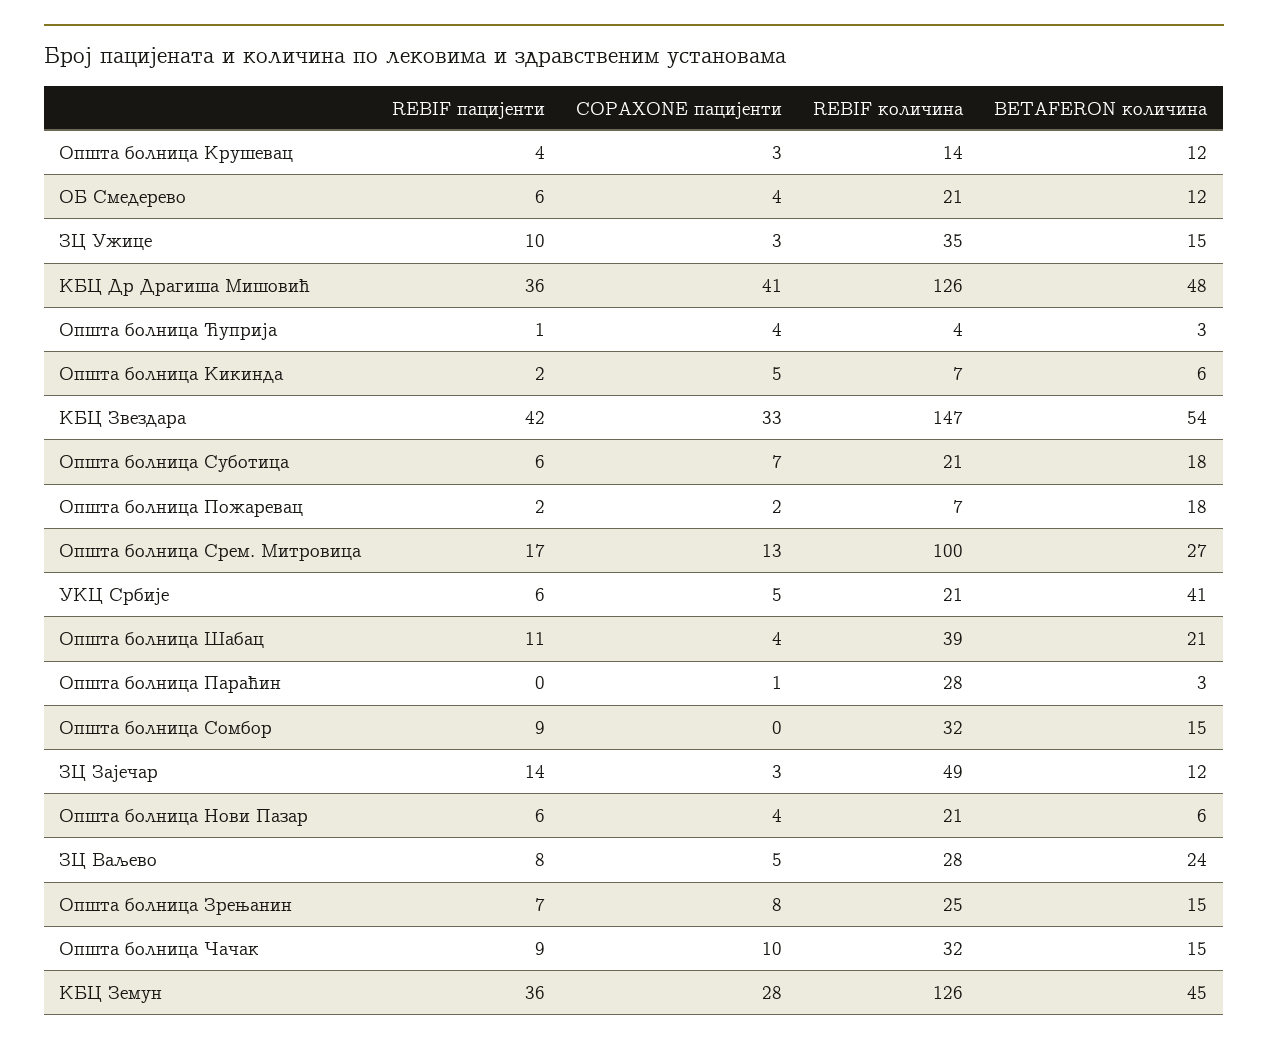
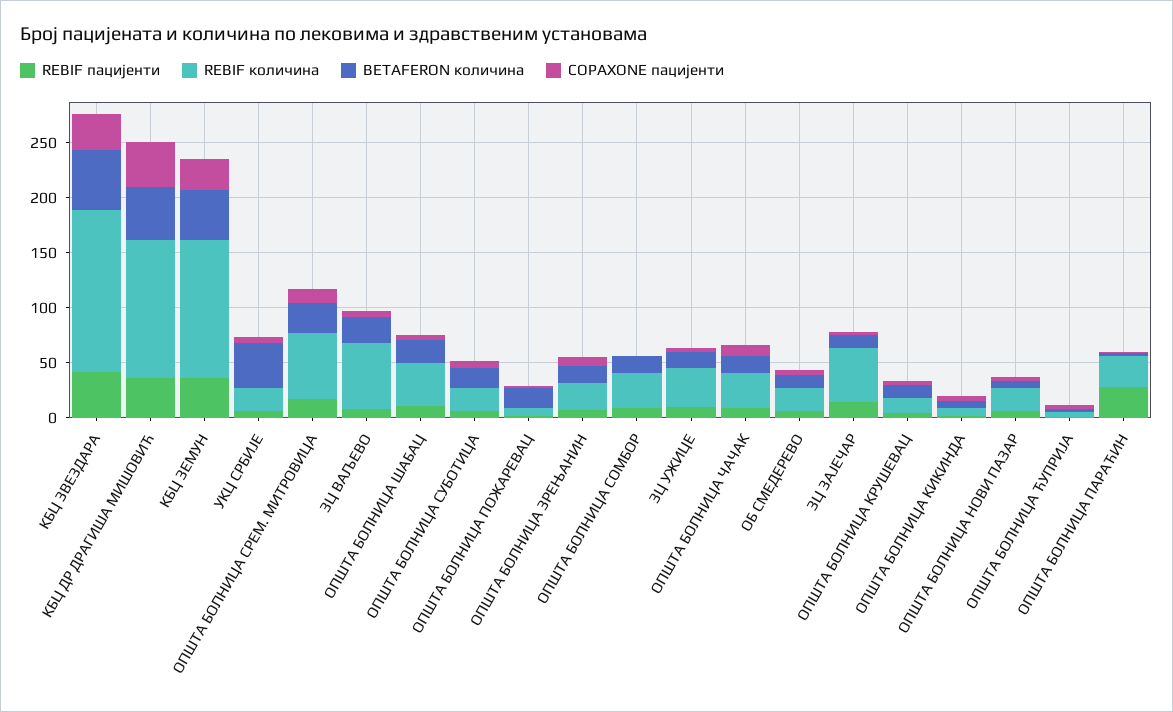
  {
    "REBIF пацијенти": {
      "Општа болница Крушевац": 4,
      "ОБ Смедерево": 6,
      "ЗЦ Ужице": 10,
      "КБЦ Др Драгиша Мишовић": 36,
      "Општа болница Ћуприја": 1,
      "Општа болница Кикинда": 2,
      "КБЦ Звездара": 42,
      "Општа болница Суботица": 6,
      "Општа болница Пожаревац": 2,
      "Општа болница Срем. Митровица": 17,
      "УКЦ Србије": 6,
      "Општа болница Шабац": 11,
-     "Општа болница Параћин": 0,
+     "Општа болница Параћин": 30,
      "Општа болница Сомбор": 9,
      "ЗЦ Зајечар": 14,
      "Општа болница Нови Пазар": 6,
      "ЗЦ Ваљево": 8,
      "Општа болница Зрењанин": 7,
      "Општа болница Чачак": 9,
      "КБЦ Земун": 36
    },
    "COPAXONE пацијенти": {
      "Општа болница Крушевац": 3,
      "ОБ Смедерево": 4,
      "ЗЦ Ужице": 3,
      "КБЦ Др Драгиша Мишовић": 41,
      "Општа болница Ћуприја": 4,
      "Општа болница Кикинда": 5,
      "КБЦ Звездара": 33,
      "Општа болница Суботица": 7,
      "Општа болница Пожаревац": 2,
      "Општа болница Срем. Митровица": 13,
      "УКЦ Србије": 5,
      "Општа болница Шабац": 4,
      "Општа болница Параћин": 1,
      "Општа болница Сомбор": 0,
      "ЗЦ Зајечар": 3,
      "Општа болница Нови Пазар": 4,
      "ЗЦ Ваљево": 5,
      "Општа болница Зрењанин": 8,
      "Општа болница Чачак": 10,
      "КБЦ Земун": 28
    },
    "REBIF количина": {
      "Општа болница Крушевац": 14,
      "ОБ Смедерево": 21,
      "ЗЦ Ужице": 35,
      "КБЦ Др Драгиша Мишовић": 126,
      "Општа болница Ћуприја": 4,
      "Општа болница Кикинда": 7,
      "КБЦ Звездара": 147,
      "Општа болница Суботица": 21,
      "Општа болница Пожаревац": 7,
-     "Општа болница Срем. Митровица": 100,
+     "Општа болница Срем. Митровица": 60,
      "УКЦ Србије": 21,
      "Општа болница Шабац": 39,
      "Општа болница Параћин": 28,
      "Општа болница Сомбор": 32,
      "ЗЦ Зајечар": 49,
      "Општа болница Нови Пазар": 21,
-     "ЗЦ Ваљево": 28,
+     "ЗЦ Ваљево": 60,
      "Општа болница Зрењанин": 25,
      "Општа болница Чачак": 32,
      "КБЦ Земун": 126
    },
    "BETAFERON количина": {
      "Општа болница Крушевац": 12,
      "ОБ Смедерево": 12,
      "ЗЦ Ужице": 15,
      "КБЦ Др Драгиша Мишовић": 48,
      "Општа болница Ћуприја": 3,
      "Општа болница Кикинда": 6,
      "КБЦ Звездара": 54,
      "Општа болница Суботица": 18,
      "Општа болница Пожаревац": 18,
      "Општа болница Срем. Митровица": 27,
      "УКЦ Србије": 41,
      "Општа болница Шабац": 21,
      "Општа болница Параћин": 3,
      "Општа болница Сомбор": 15,
      "ЗЦ Зајечар": 12,
      "Општа болница Нови Пазар": 6,
      "ЗЦ Ваљево": 24,
      "Општа болница Зрењанин": 15,
      "Општа болница Чачак": 15,
      "КБЦ Земун": 45
    }
  }

